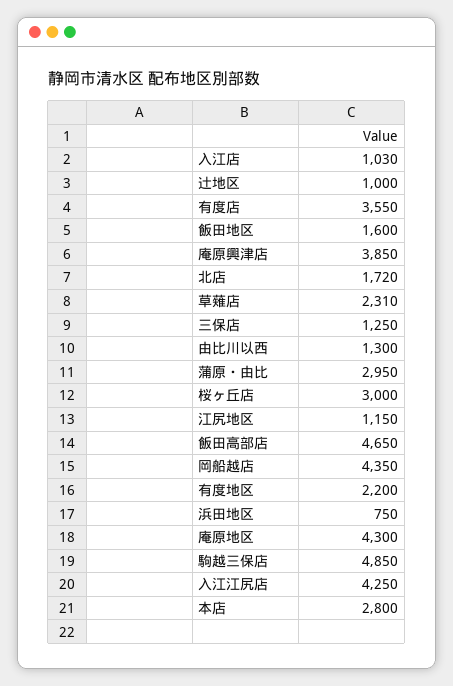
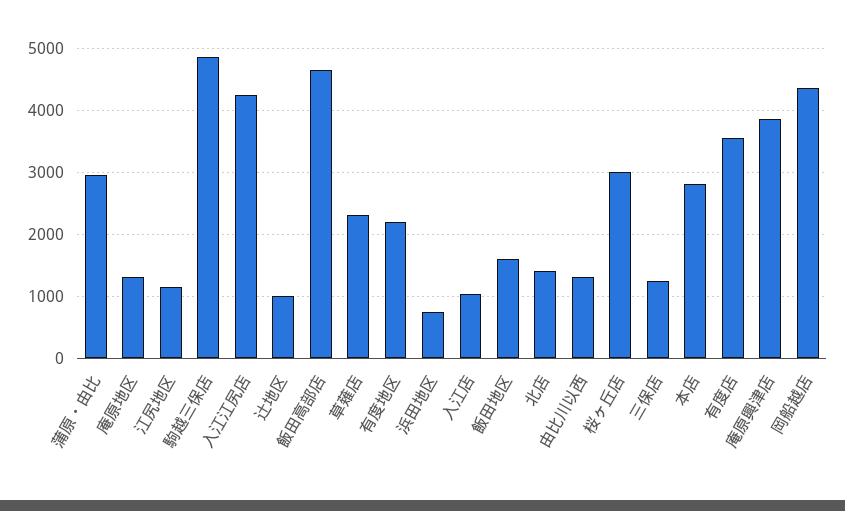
  {
    "入江店": 1030,
    "辻地区": 1000,
    "有度店": 3550,
    "飯田地区": 1600,
    "庵原興津店": 3850,
-   "北店": 1720,
+   "北店": 1400,
    "草薙店": 2310,
    "三保店": 1250,
    "由比川以西": 1300,
    "蒲原・由比": 2950,
    "桜ヶ丘店": 3000,
    "江尻地区": 1150,
    "飯田高部店": 4650,
    "岡船越店": 4350,
    "有度地区": 2200,
    "浜田地区": 750,
-   "庵原地区": 4300,
+   "庵原地区": 1300,
    "駒越三保店": 4850,
    "入江江尻店": 4250,
    "本店": 2800
  }

